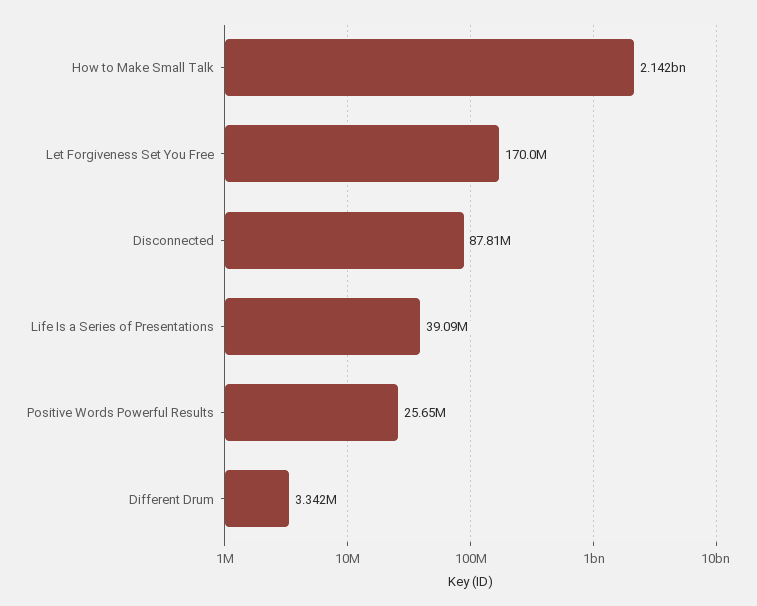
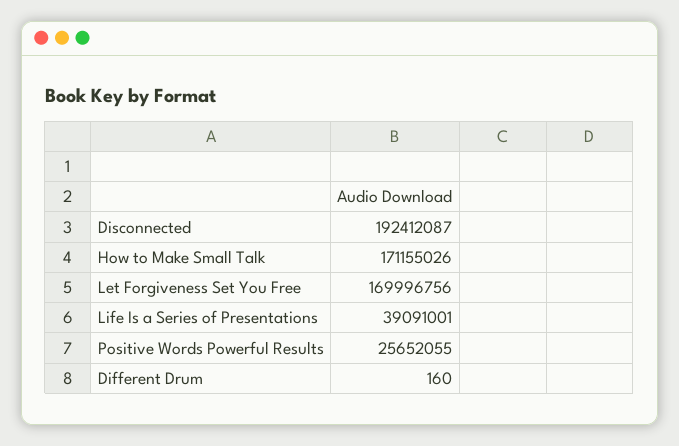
  {
-   "How to Make Small Talk": 2142000000,
+   "How to Make Small Talk": 171155026,
    "Let Forgiveness Set You Free": 169996756,
-   "Disconnected": 87810000,
+   "Disconnected": 192412087,
    "Life Is a Series of Presentations": 39091001,
    "Positive Words Powerful Results": 25652055,
-   "Different Drum": 3342000
+   "Different Drum": 160
  }

